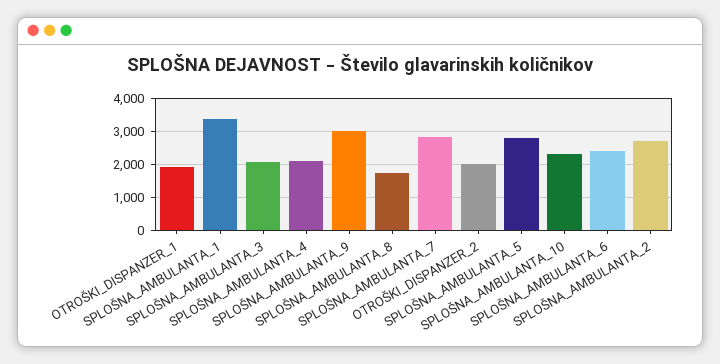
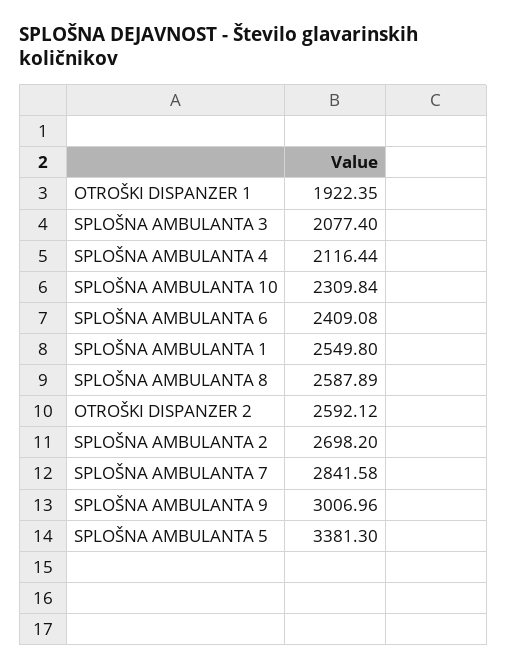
  {
    "OTROŠKI_DISPANZER_1": 1922.35,
-   "SPLOŠNA_AMBULANTA_1": 3400,
+   "SPLOŠNA_AMBULANTA_1": 2549.8,
    "SPLOŠNA_AMBULANTA_3": 2077.4,
    "SPLOŠNA_AMBULANTA_4": 2116.44,
    "SPLOŠNA_AMBULANTA_9": 3006.96,
-   "SPLOŠNA_AMBULANTA_8": 1800,
+   "SPLOŠNA_AMBULANTA_8": 2587.89,
    "SPLOŠNA_AMBULANTA_7": 2841.58,
-   "OTROŠKI_DISPANZER_2": 2000,
+   "OTROŠKI_DISPANZER_2": 2592.12,
-   "SPLOŠNA_AMBULANTA_5": 2800,
+   "SPLOŠNA_AMBULANTA_5": 3381.3,
    "SPLOŠNA_AMBULANTA_10": 2309.84,
    "SPLOŠNA_AMBULANTA_6": 2409.08,
    "SPLOŠNA_AMBULANTA_2": 2698.2
  }

